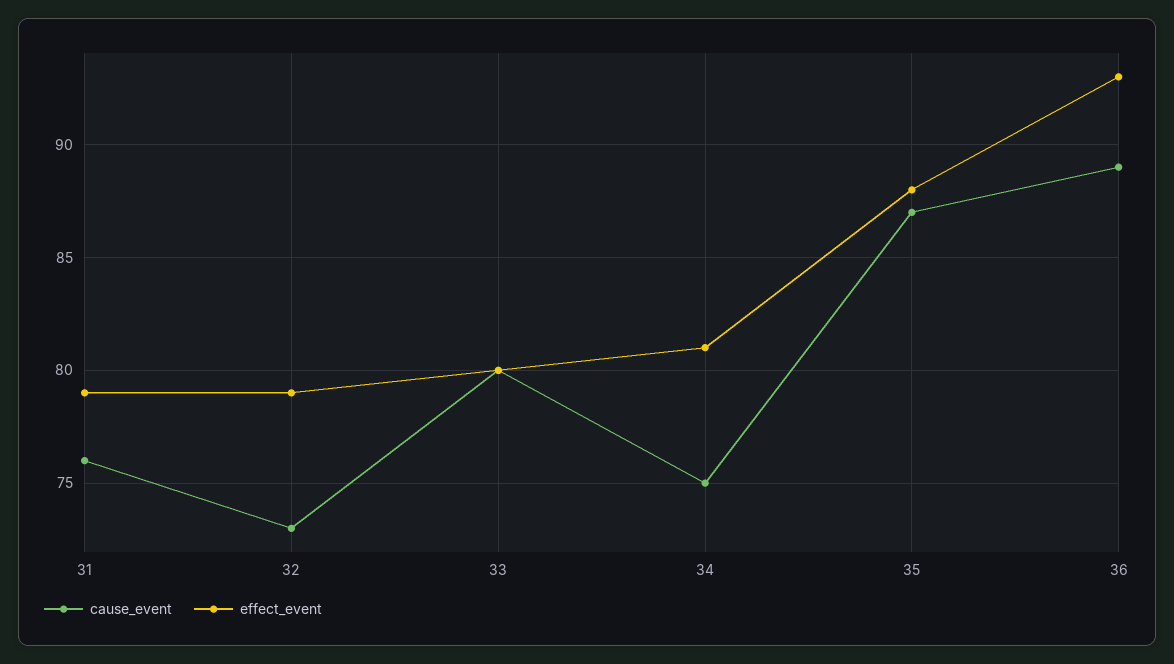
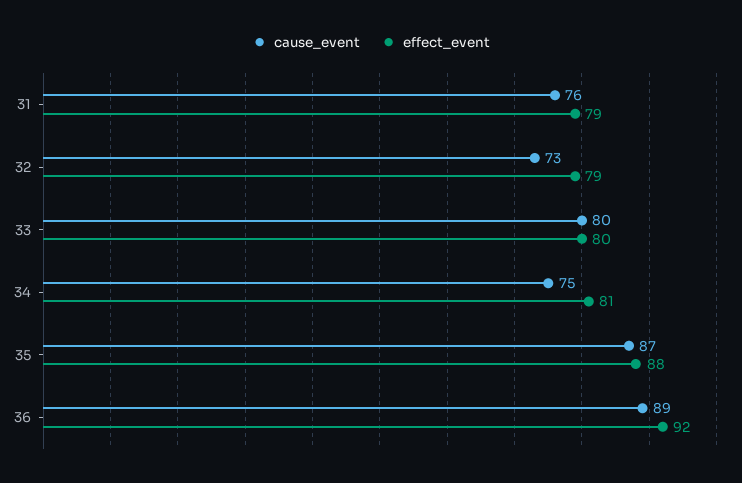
  {
    "cause_event": {
      "31": 76,
      "32": 73,
      "33": 80,
      "34": 75,
      "35": 87,
      "36": 89
    },
    "effect_event": {
      "31": 79,
      "32": 79,
      "33": 80,
      "34": 81,
      "35": 88,
-     "36": 93
+     "36": 92
    }
  }

